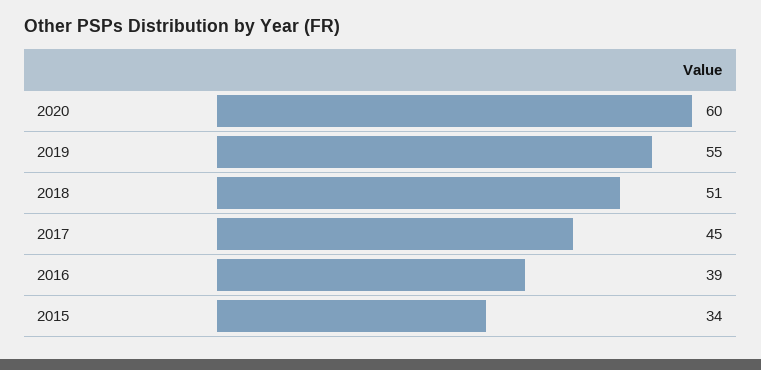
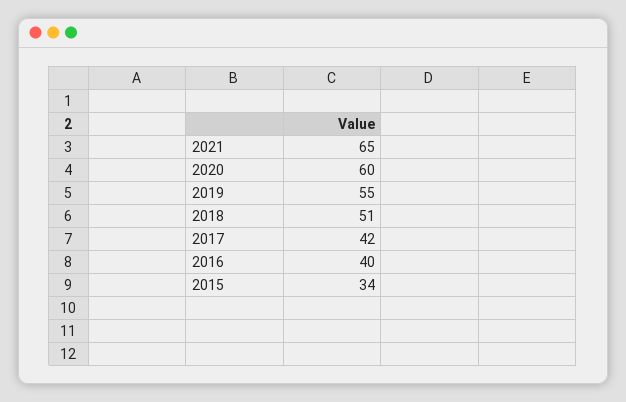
  {
    "2020": 60,
    "2019": 55,
    "2018": 51,
-   "2017": 45,
+   "2017": 42,
-   "2016": 39,
+   "2016": 40,
-   "2015": 34
+   "2015": 34,
+   "2021": 65
  }

